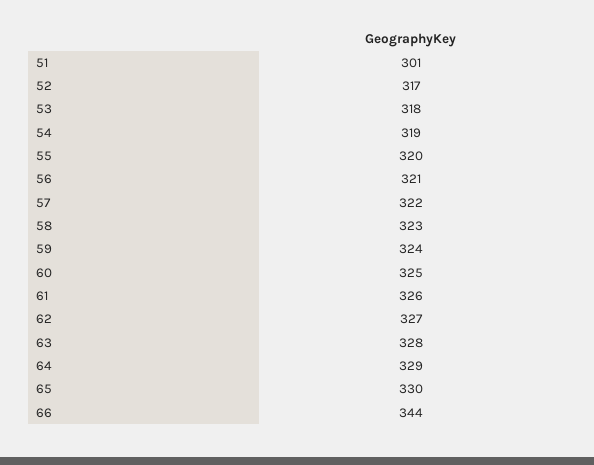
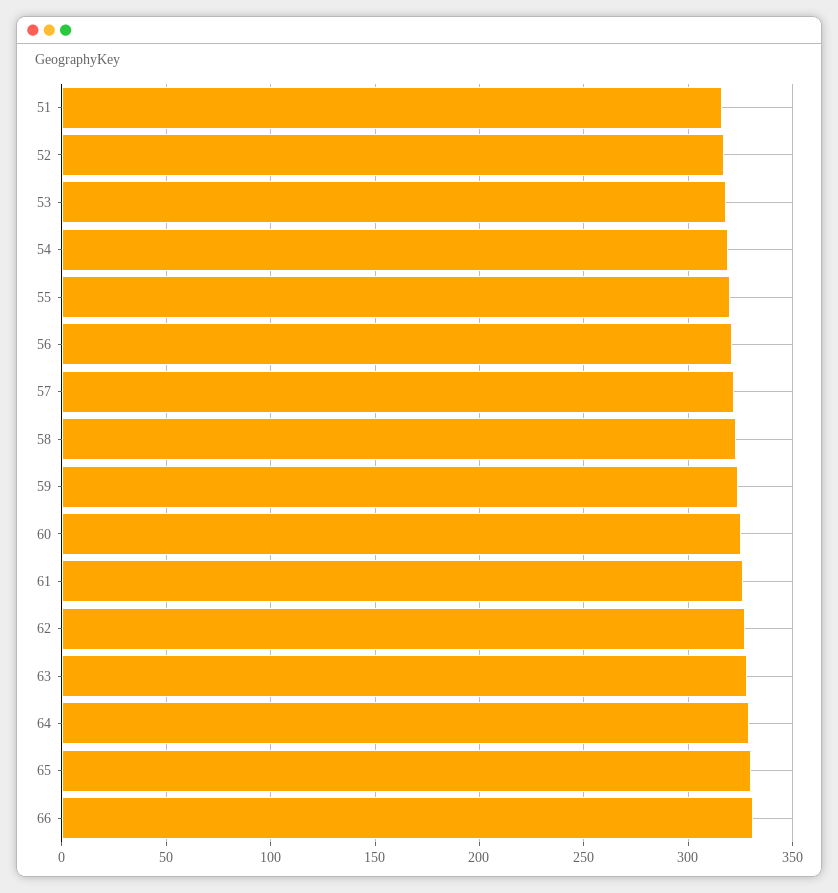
  {
-   "51": 301,
+   "51": 315,
    "52": 317,
    "53": 318,
    "54": 319,
    "55": 320,
    "56": 321,
    "57": 322,
    "58": 323,
    "59": 324,
    "60": 325,
    "61": 326,
    "62": 327,
    "63": 328,
    "64": 329,
    "65": 330,
-   "66": 344
+   "66": 330
  }

